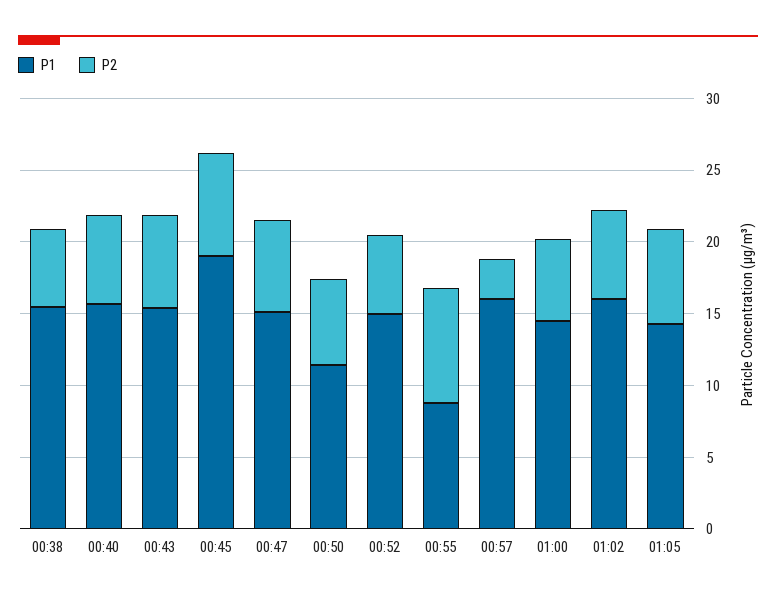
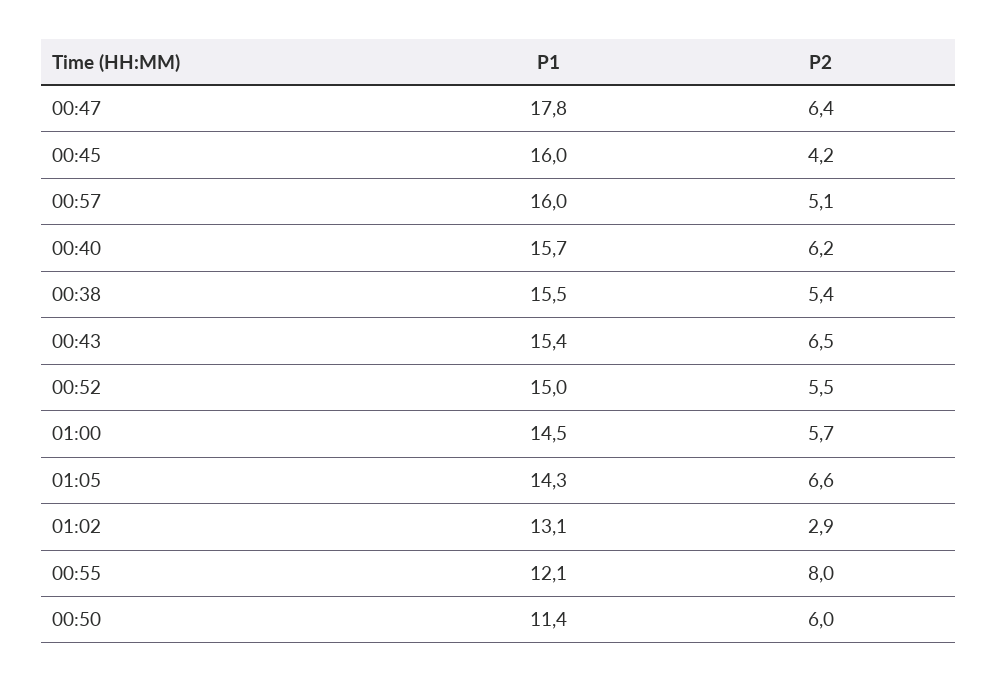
  {
    "P1": {
      "00:38": 15.5,
      "00:40": 15.7,
      "00:43": 15.4,
-     "00:45": 19,
+     "00:45": 16,
-     "00:47": 15,
+     "00:47": 17.8,
      "00:50": 11.4,
      "00:52": 15,
-     "00:55": 9,
+     "00:55": 12.1,
      "00:57": 16,
      "01:00": 14.5,
-     "01:02": 16,
+     "01:02": 13.1,
      "01:05": 14.3
    },
    "P2": {
      "00:38": 5.4,
      "00:40": 6.2,
      "00:43": 6.5,
-     "00:45": 7,
+     "00:45": 4.2,
      "00:47": 6.4,
      "00:50": 6,
      "00:52": 5.5,
      "00:55": 8,
-     "00:57": 3,
+     "00:57": 5.1,
      "01:00": 5.7,
-     "01:02": 6,
+     "01:02": 2.9,
      "01:05": 6.6
    }
  }

